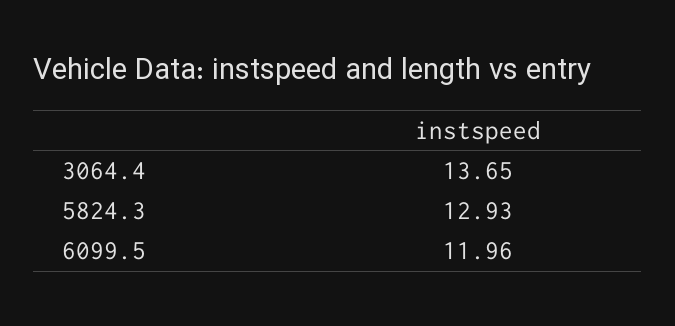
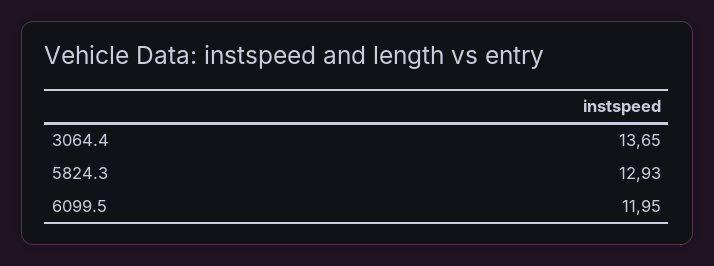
  {
    "3064.4": 13.65,
    "5824.3": 12.93,
-   "6099.5": 11.96
+   "6099.5": 11.95
  }

